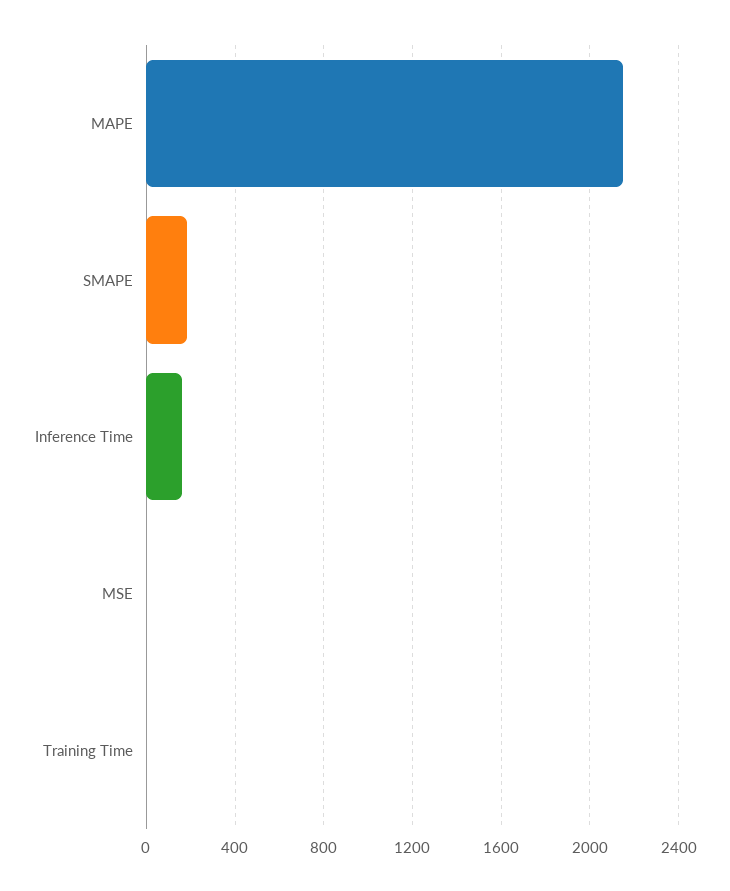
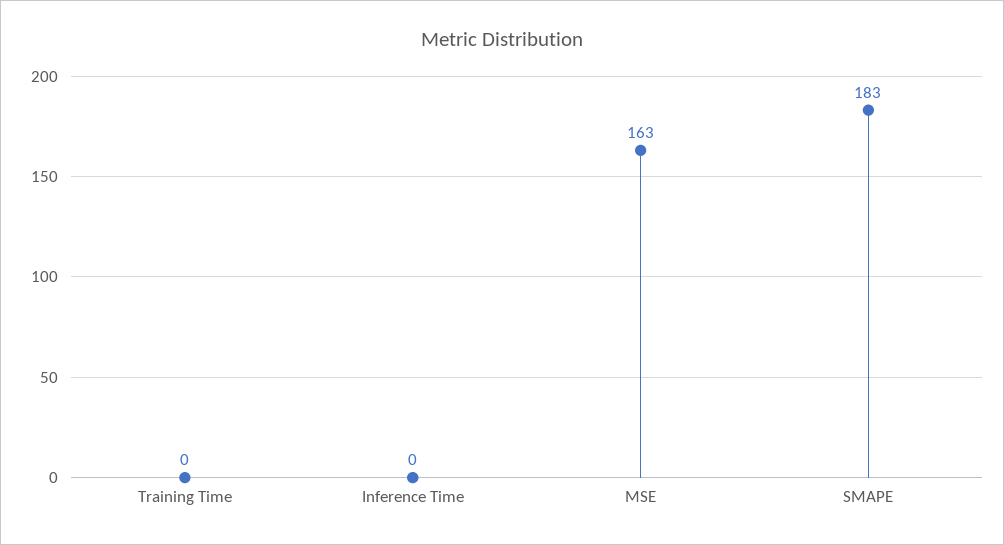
  {
-   "MAPE": 2150,
    "SMAPE": 183,
-   "Inference Time": 150,
+   "Inference Time": 0,
-   "MSE": 0,
+   "MSE": 163,
    "Training Time": 0
  }

